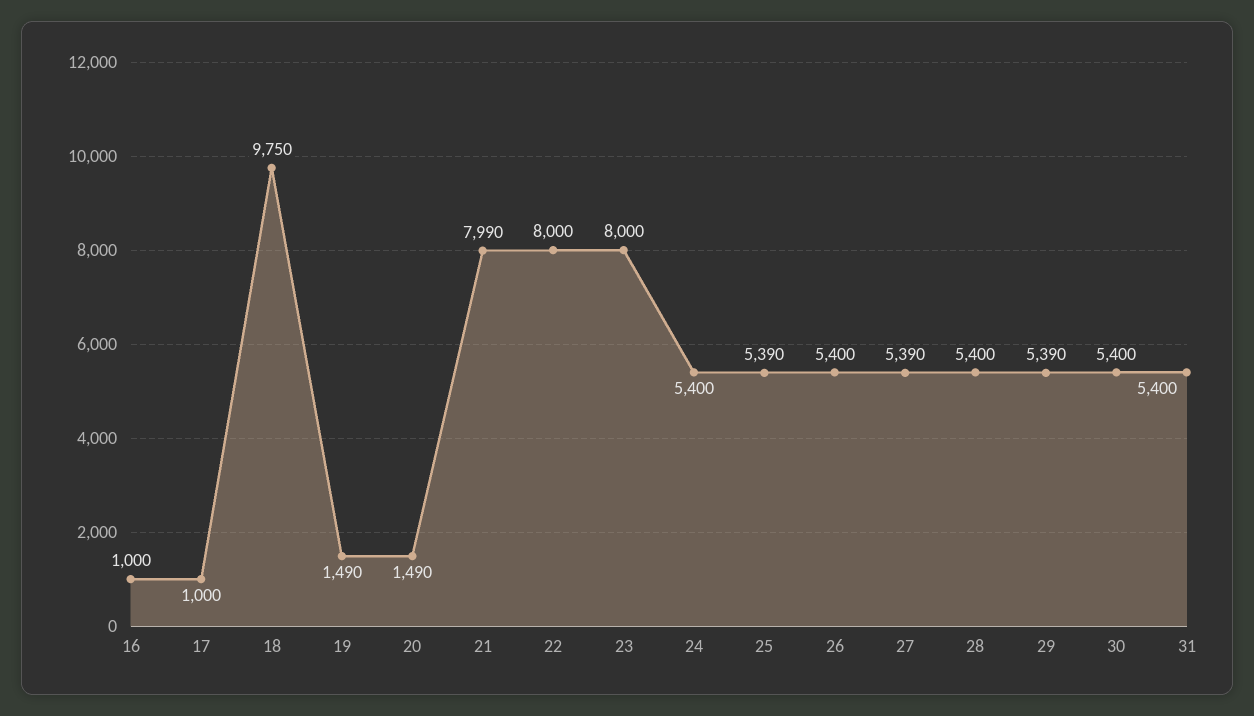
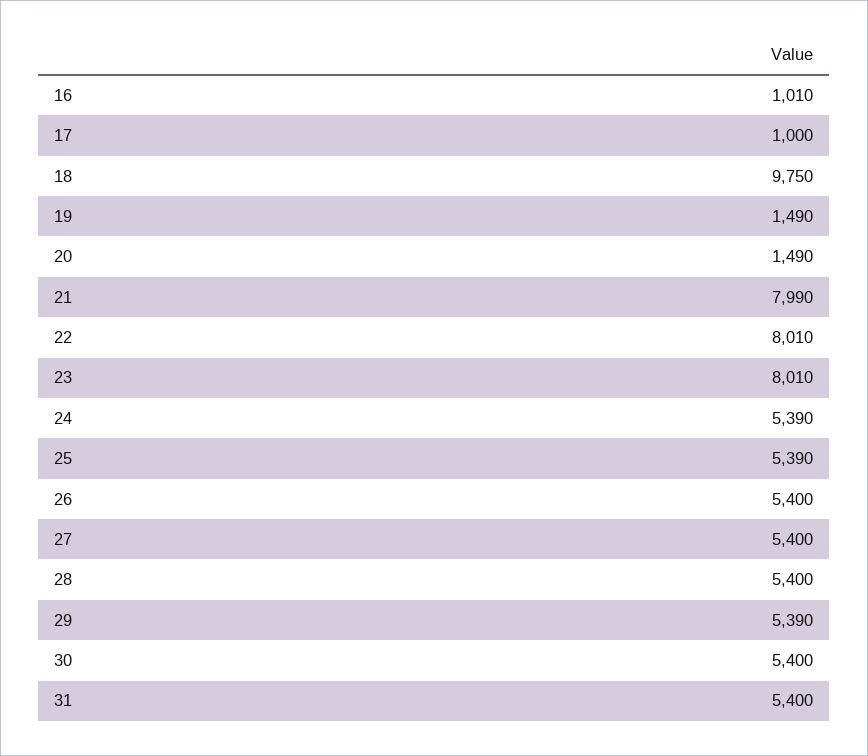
  {
-   "16": 1000,
+   "16": 1010,
    "17": 1000,
    "18": 9750,
    "19": 1490,
    "20": 1490,
    "21": 7990,
-   "22": 8000,
+   "22": 8010,
-   "23": 8000,
+   "23": 8010,
-   "24": 5400,
+   "24": 5390,
    "25": 5390,
    "26": 5400,
-   "27": 5390,
+   "27": 5400,
    "28": 5400,
    "29": 5390,
    "30": 5400,
    "31": 5400
  }

